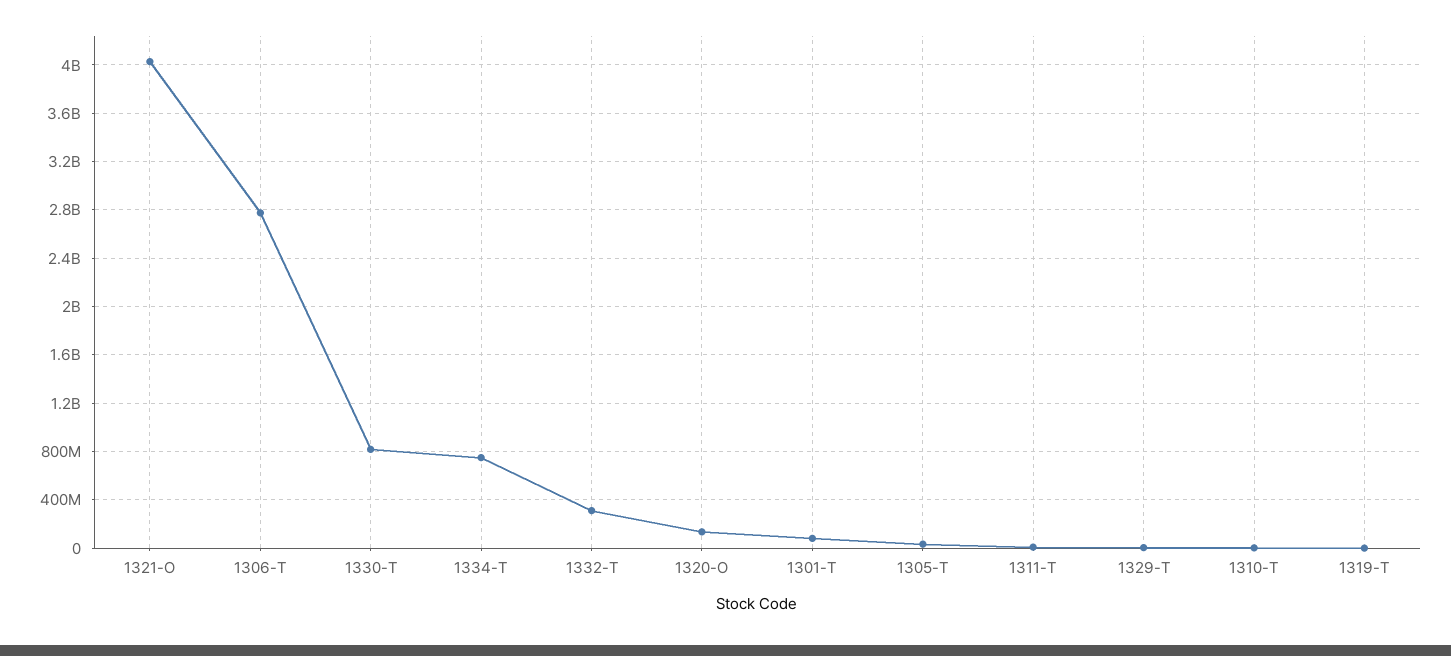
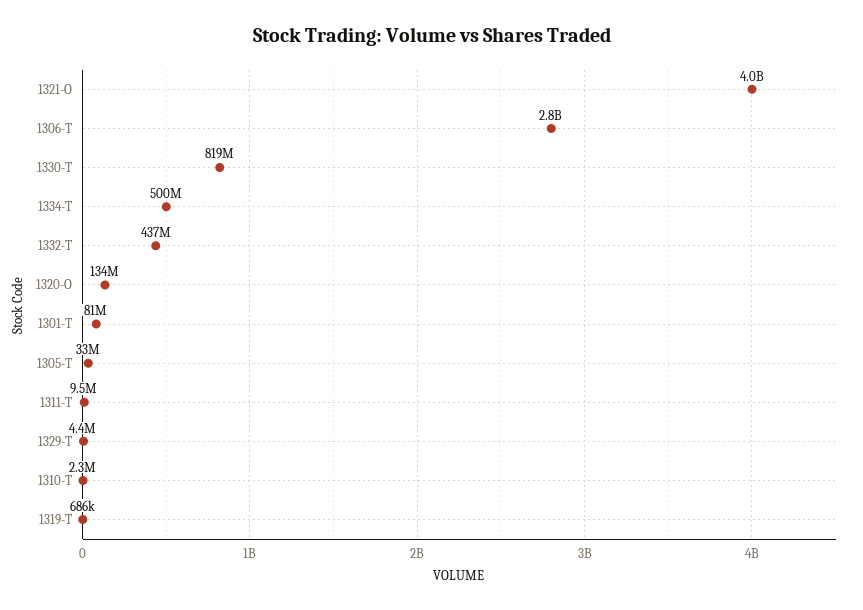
  {
    "1321-O": 4000000000,
    "1306-T": 2800000000,
    "1330-T": 819000000,
-   "1334-T": 750000000,
+   "1334-T": 500000000,
-   "1332-T": 300000000,
+   "1332-T": 437000000,
    "1320-O": 134000000,
    "1301-T": 81000000,
    "1305-T": 33000000,
    "1311-T": 9500000,
    "1329-T": 4400000,
    "1310-T": 2300000,
    "1319-T": 686000
  }

